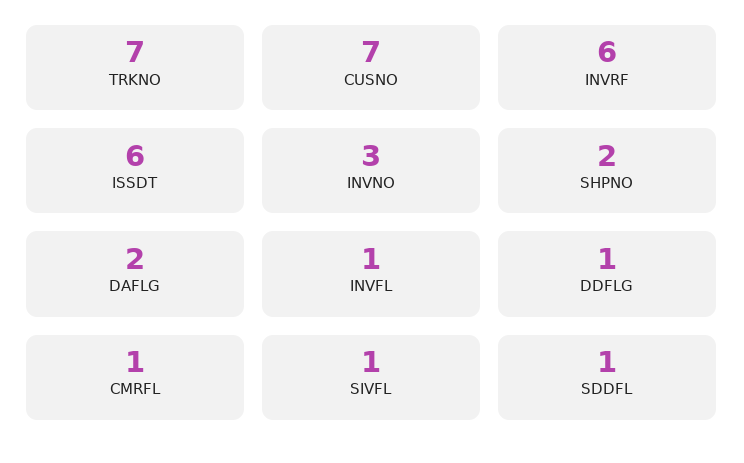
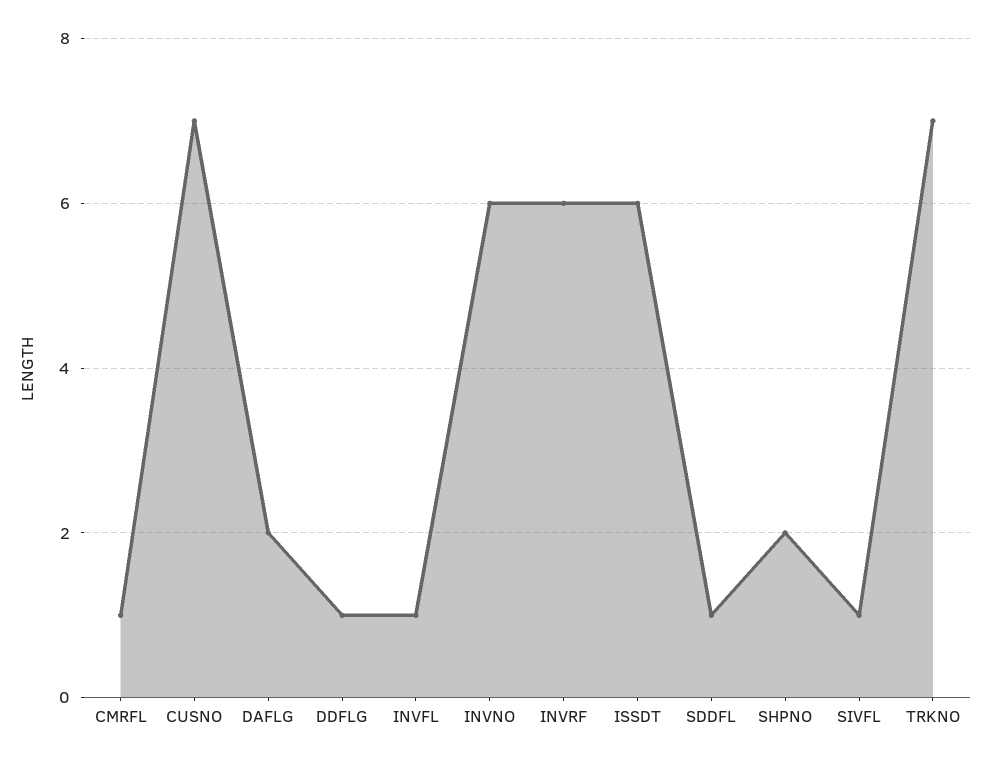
  {
    "TRKNO": 7,
    "CUSNO": 7,
    "INVRF": 6,
    "ISSDT": 6,
-   "INVNO": 3,
+   "INVNO": 6,
    "SHPNO": 2,
    "DAFLG": 2,
    "INVFL": 1,
    "DDFLG": 1,
    "CMRFL": 1,
    "SIVFL": 1,
    "SDDFL": 1
  }

